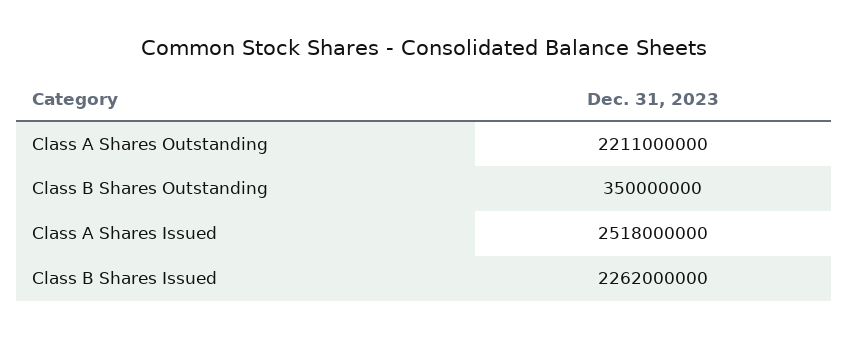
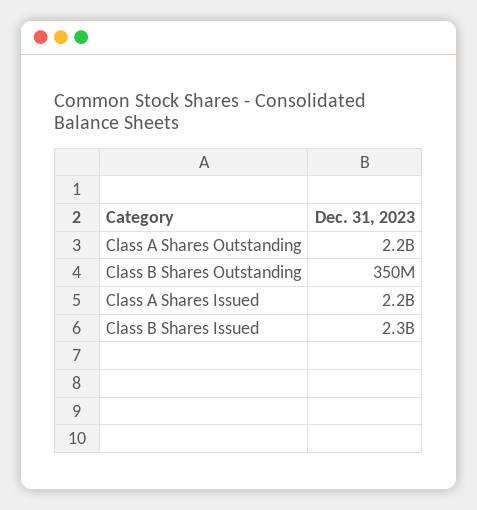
  {
    "Class A Shares Outstanding": 2211000000,
    "Class B Shares Outstanding": 350000000,
-   "Class A Shares Issued": 2518000000,
+   "Class A Shares Issued": 2200000000,
    "Class B Shares Issued": 2262000000
  }

